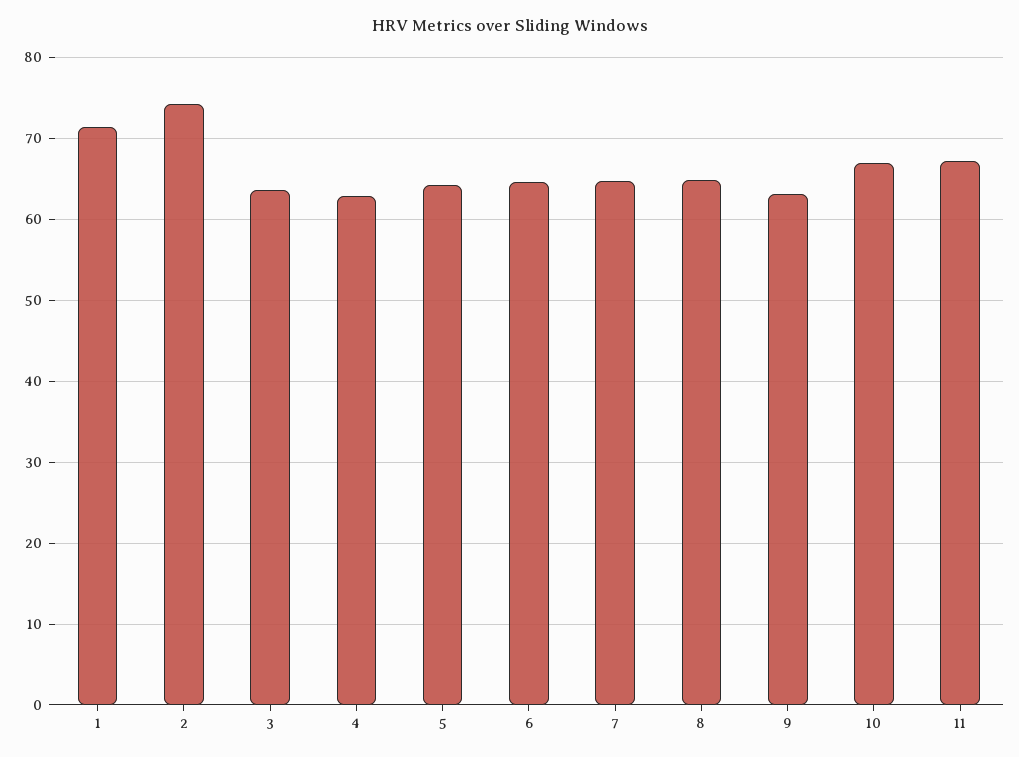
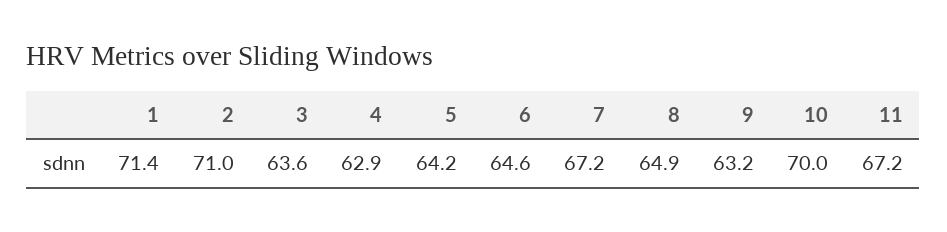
  {
    "1": 71.4,
-   "2": 74,
+   "2": 71,
    "3": 63.6,
    "4": 62.9,
    "5": 64.2,
    "6": 64.6,
-   "7": 65,
+   "7": 67.2,
    "8": 64.9,
    "9": 63.2,
-   "10": 67,
+   "10": 70,
    "11": 67.2
  }

